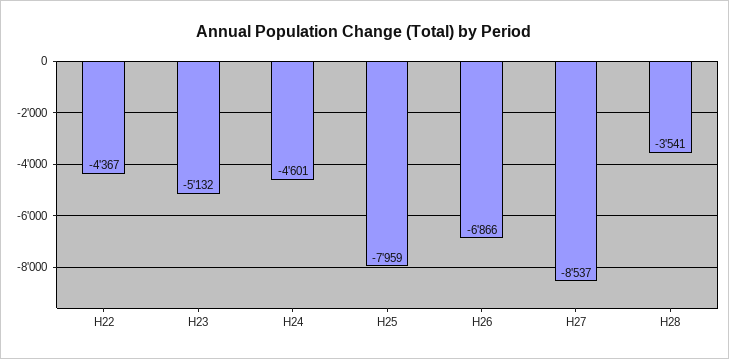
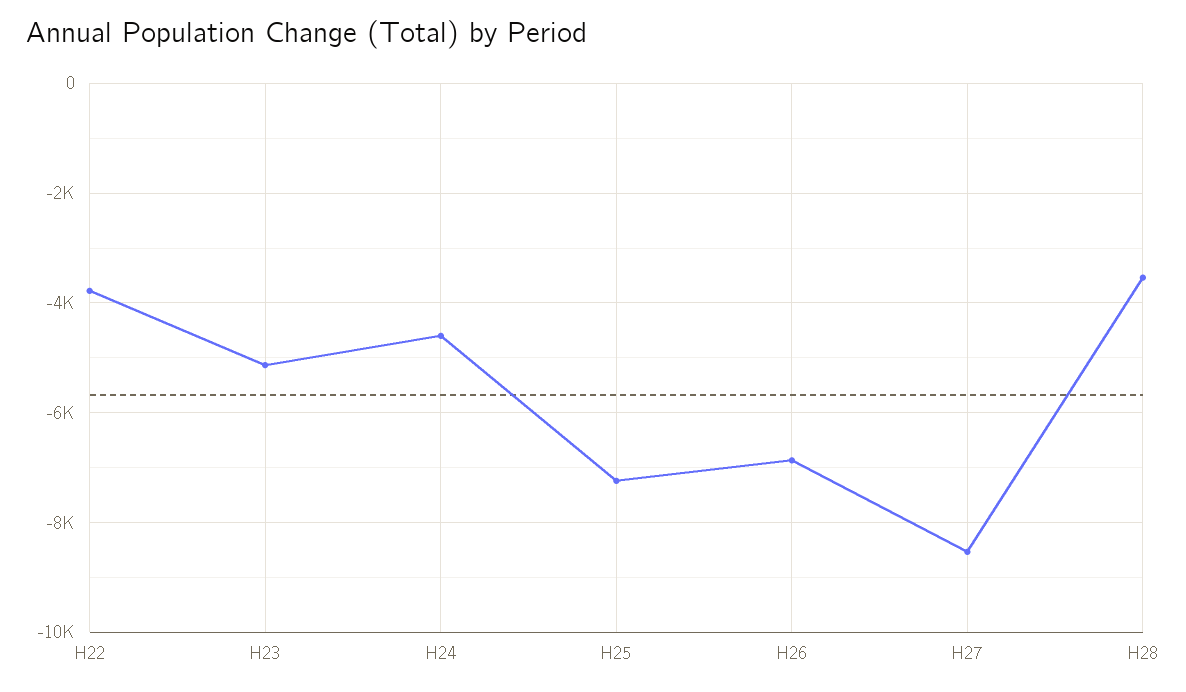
  {
-   "H22": -4367,
+   "H22": -3800,
    "H23": -5132,
    "H24": -4601,
-   "H25": -7959,
+   "H25": -7200,
    "H26": -6866,
    "H27": -8537,
    "H28": -3541
  }

